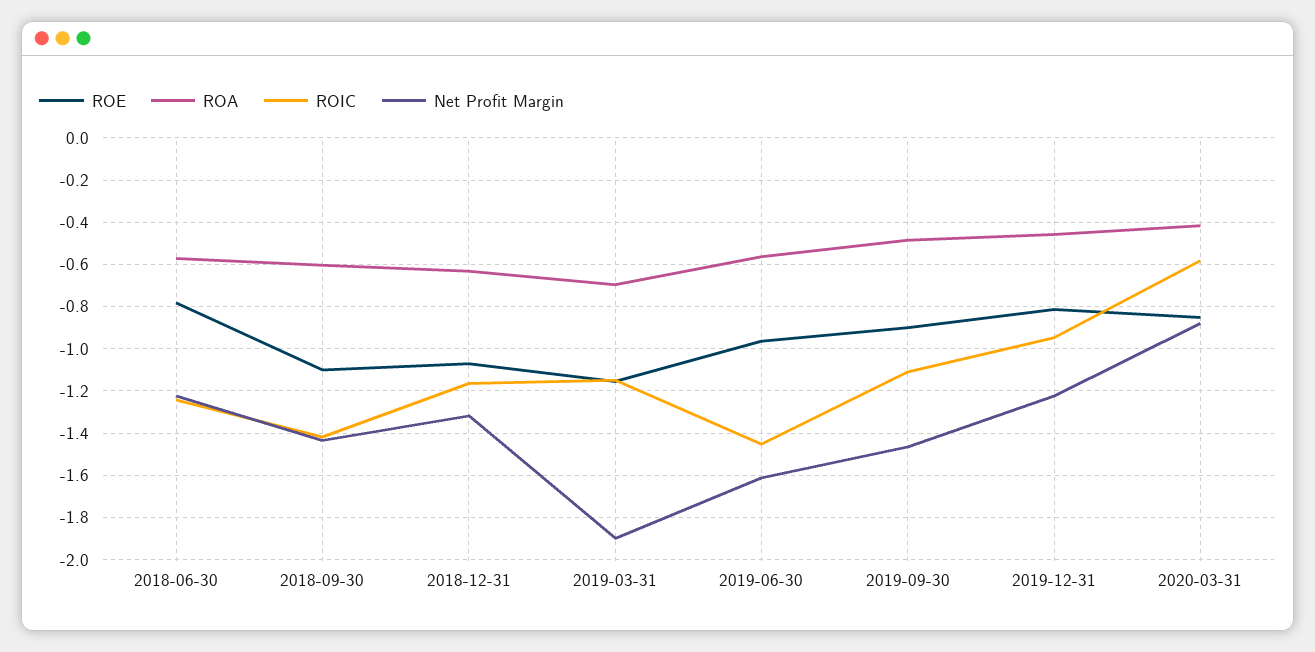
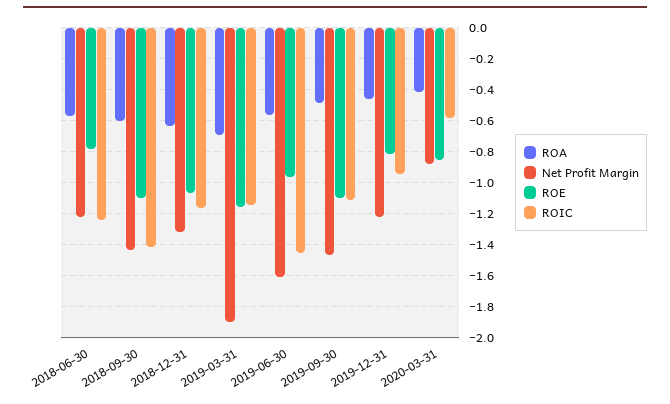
  {
    "ROE": {
      "2018-06-30": -0.8,
      "2018-09-30": -1.1,
      "2018-12-31": -1.05,
      "2019-03-31": -1.15,
      "2019-06-30": -0.95,
-     "2019-09-30": -0.9,
+     "2019-09-30": -1.1,
      "2019-12-31": -0.8,
      "2020-03-31": -0.85
    },
    "ROA": {
      "2018-06-30": -0.55,
      "2018-09-30": -0.6,
      "2018-12-31": -0.65,
      "2019-03-31": -0.7,
      "2019-06-30": -0.55,
      "2019-09-30": -0.5,
      "2019-12-31": -0.45,
      "2020-03-31": -0.4
    },
    "ROIC": {
      "2018-06-30": -1.25,
      "2018-09-30": -1.4,
      "2018-12-31": -1.15,
      "2019-03-31": -1.15,
      "2019-06-30": -1.45,
      "2019-09-30": -1.1,
      "2019-12-31": -0.95,
      "2020-03-31": -0.6
    },
    "Net Profit Margin": {
      "2018-06-30": -1.2,
      "2018-09-30": -1.45,
      "2018-12-31": -1.3,
      "2019-03-31": -1.9,
      "2019-06-30": -1.6,
      "2019-09-30": -1.45,
      "2019-12-31": -1.2,
      "2020-03-31": -0.9
    }
  }

